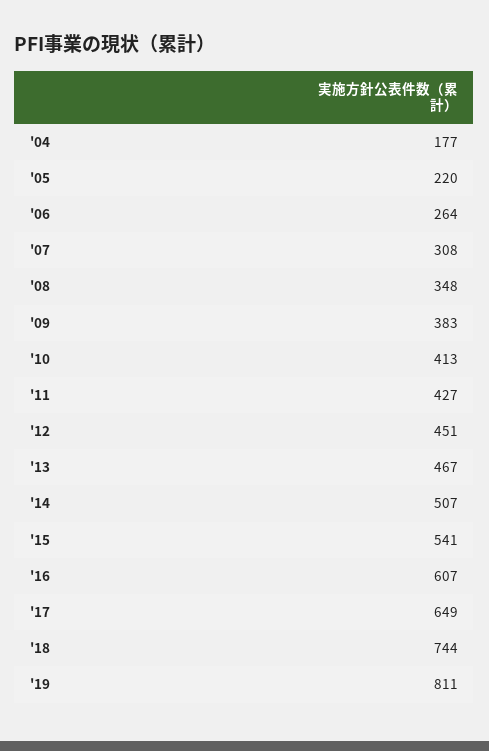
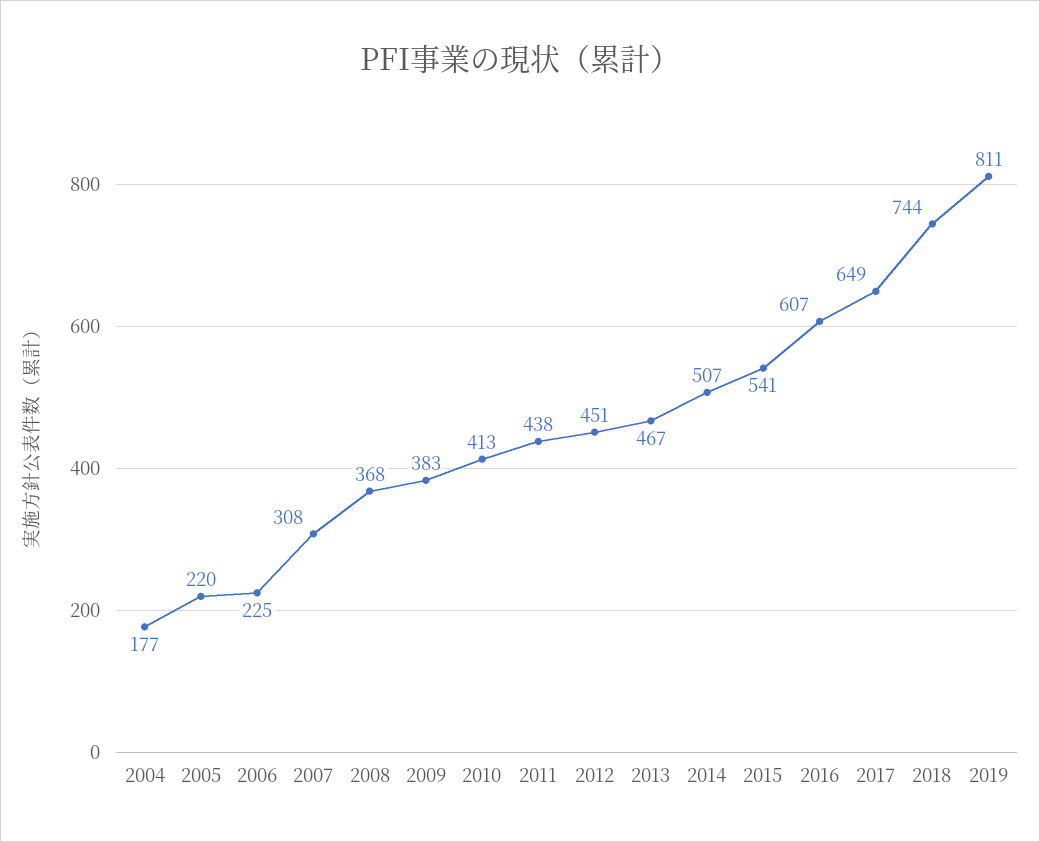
  {
    "'04": 177,
    "'05": 220,
-   "'06": 264,
+   "'06": 225,
    "'07": 308,
-   "'08": 348,
+   "'08": 368,
    "'09": 383,
    "'10": 413,
-   "'11": 427,
+   "'11": 438,
    "'12": 451,
    "'13": 467,
    "'14": 507,
    "'15": 541,
    "'16": 607,
    "'17": 649,
    "'18": 744,
    "'19": 811
  }

